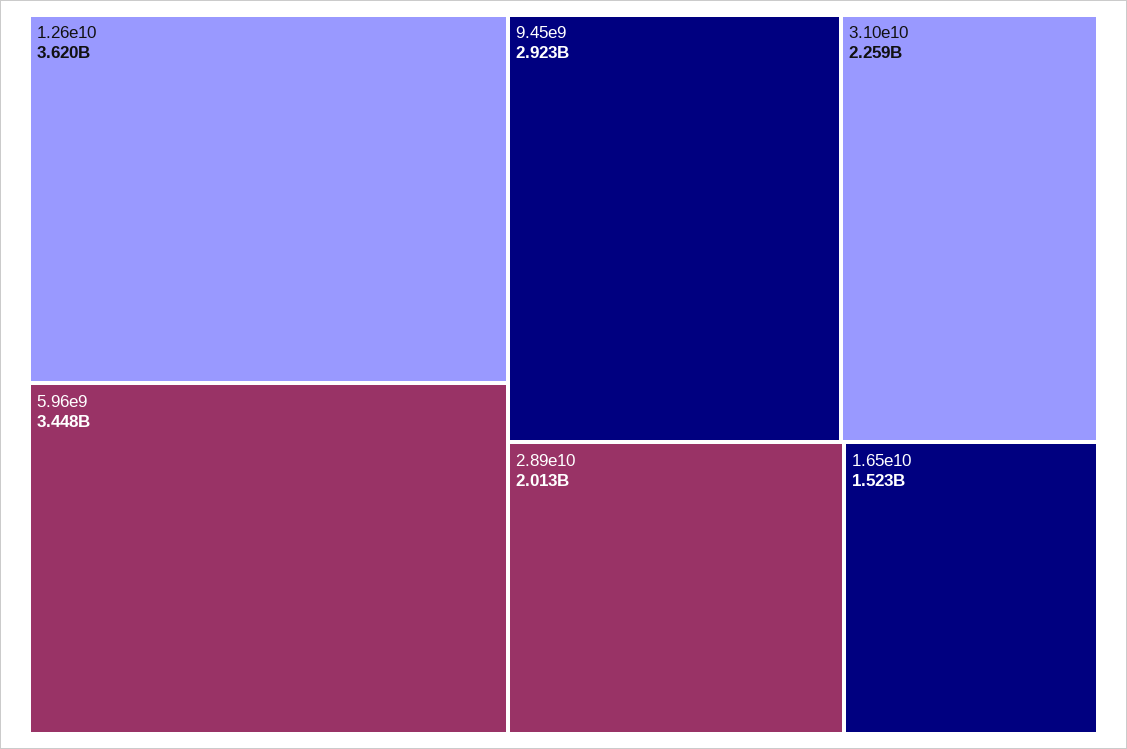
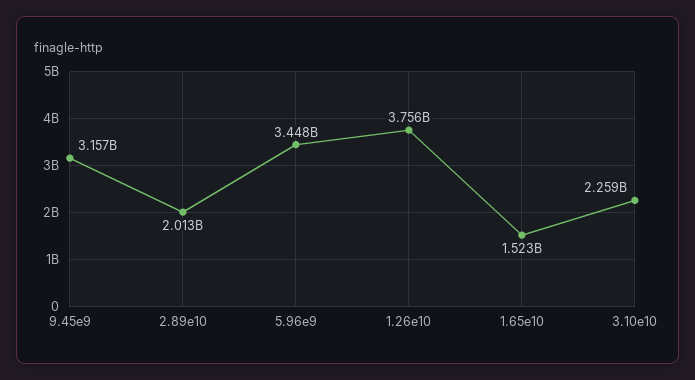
  {
-   "1.26e10": 3620000000,
+   "1.26e10": 3756000000,
    "5.96e9": 3448000000,
-   "9.45e9": 2923000000,
+   "9.45e9": 3157000000,
    "3.10e10": 2259000000,
    "2.89e10": 2013000000,
    "1.65e10": 1523000000
  }

